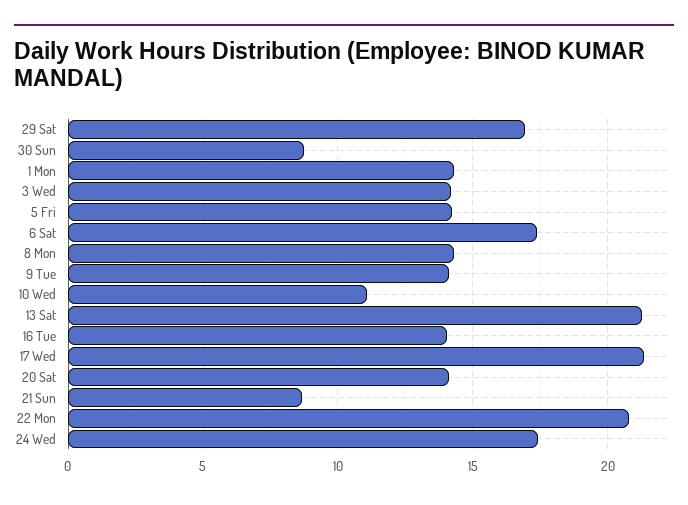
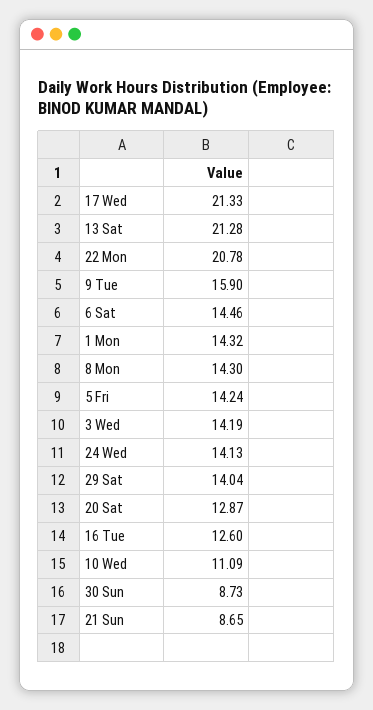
  {
-   "29 Sat": 17,
+   "29 Sat": 14.04,
    "30 Sun": 8.73,
    "1 Mon": 14.32,
    "3 Wed": 14.19,
    "5 Fri": 14.24,
-   "6 Sat": 17.5,
+   "6 Sat": 14.46,
    "8 Mon": 14.3,
-   "9 Tue": 14,
+   "9 Tue": 15.9,
    "10 Wed": 11.09,
    "13 Sat": 21.28,
-   "16 Tue": 14,
+   "16 Tue": 12.6,
    "17 Wed": 21.33,
-   "20 Sat": 14,
+   "20 Sat": 12.87,
    "21 Sun": 8.65,
    "22 Mon": 20.78,
-   "24 Wed": 17.5
+   "24 Wed": 14.13
  }

